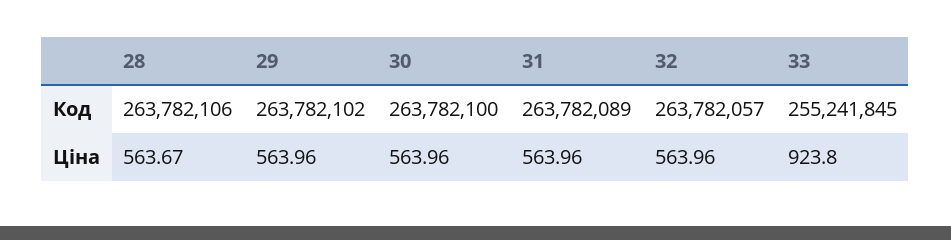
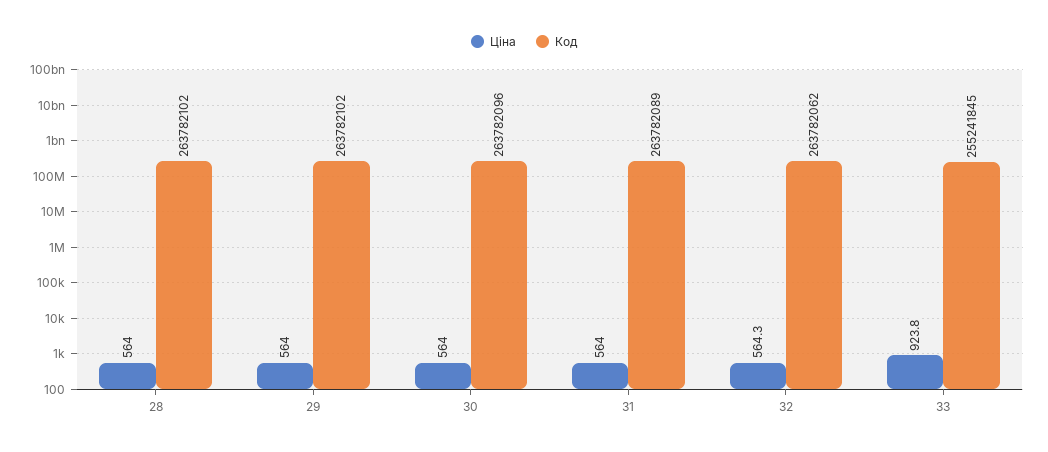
  {
    "Код": {
-     "28": 263782106,
+     "28": 263782102,
      "29": 263782102,
-     "30": 263782100,
+     "30": 263782096,
      "31": 263782089,
-     "32": 263782057,
+     "32": 263782062,
      "33": 255241845
    },
    "Ціна": {
-     "28": 563.67,
+     "28": 564,
      "29": 563.96,
      "30": 563.96,
      "31": 563.96,
-     "32": 563.96,
+     "32": 564.3,
      "33": 923.8
    }
  }

